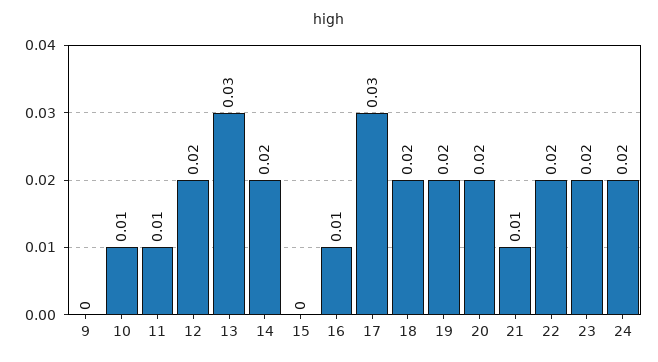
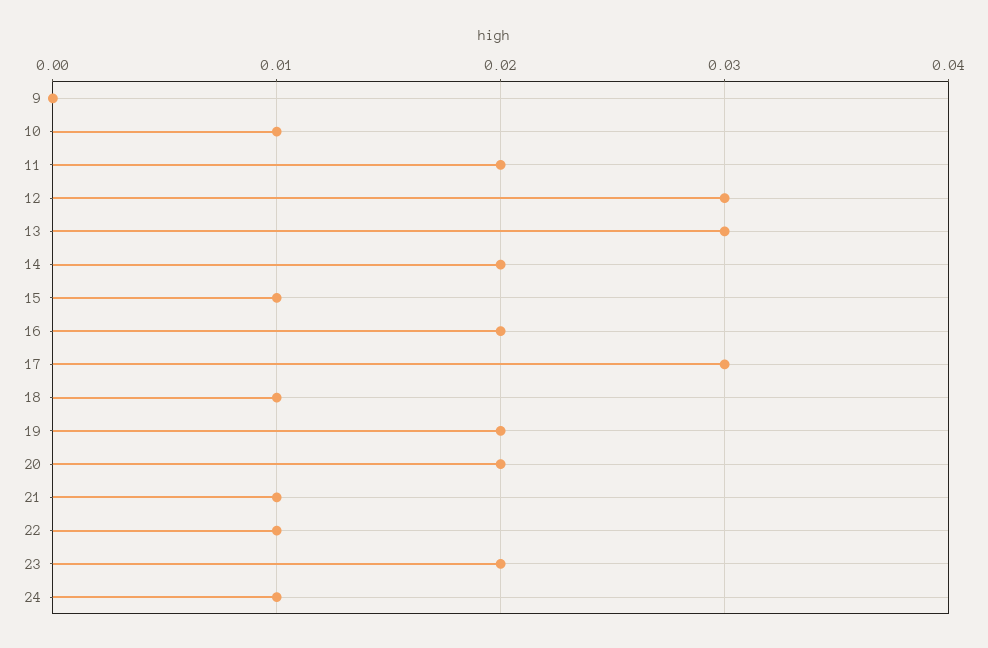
  {
    "9": 0,
    "10": 0.01,
-   "11": 0.01,
+   "11": 0.02,
-   "12": 0.02,
+   "12": 0.03,
    "13": 0.03,
    "14": 0.02,
-   "15": 0,
+   "15": 0.01,
-   "16": 0.01,
+   "16": 0.02,
    "17": 0.03,
-   "18": 0.02,
+   "18": 0.01,
    "19": 0.02,
    "20": 0.02,
    "21": 0.01,
-   "22": 0.02,
+   "22": 0.01,
    "23": 0.02,
-   "24": 0.02
+   "24": 0.01
  }

